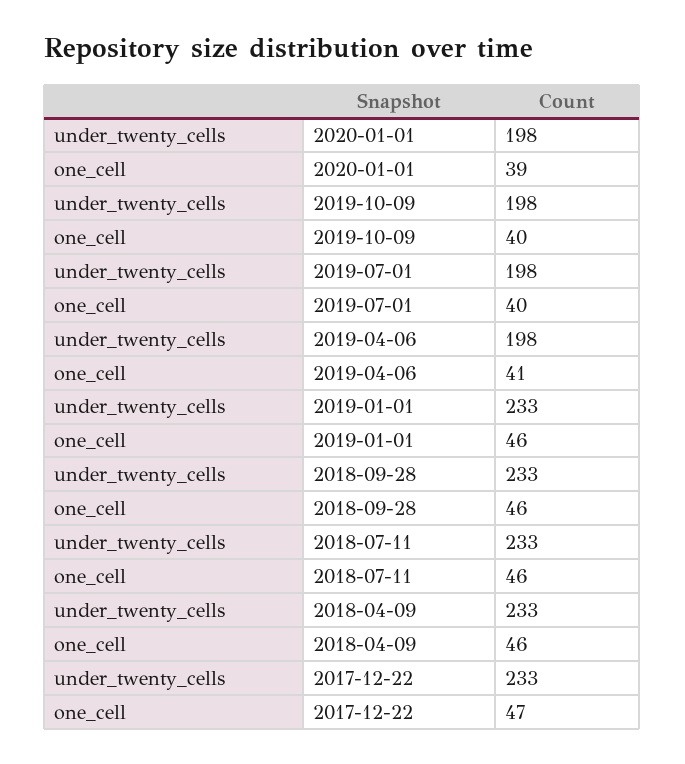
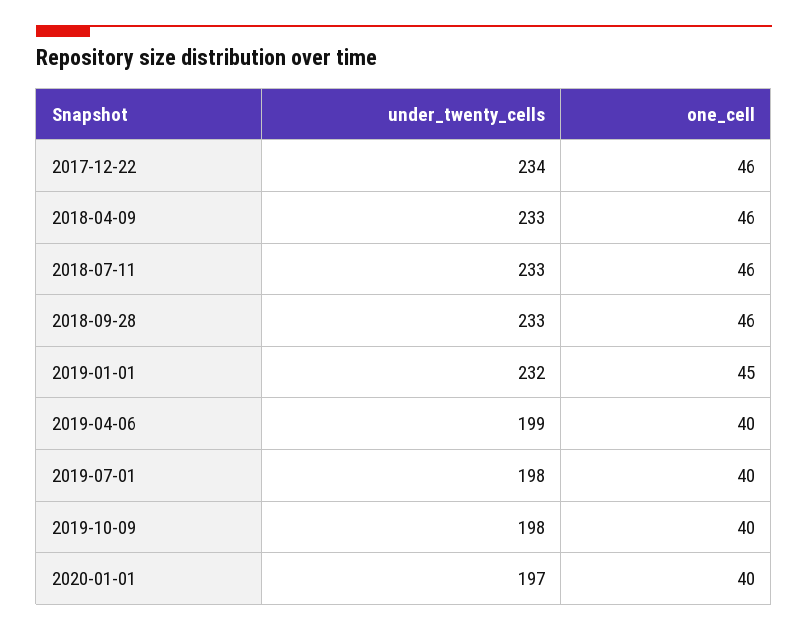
  {
    "under_twenty_cells": {
-     "2020-01-01": 198,
+     "2020-01-01": 197,
      "2019-10-09": 198,
      "2019-07-01": 198,
-     "2019-04-06": 198,
+     "2019-04-06": 199,
-     "2019-01-01": 233,
+     "2019-01-01": 232,
      "2018-09-28": 233,
      "2018-07-11": 233,
      "2018-04-09": 233,
-     "2017-12-22": 233
+     "2017-12-22": 234
    },
    "one_cell": {
-     "2020-01-01": 39,
+     "2020-01-01": 40,
      "2019-10-09": 40,
      "2019-07-01": 40,
-     "2019-04-06": 41,
+     "2019-04-06": 40,
-     "2019-01-01": 46,
+     "2019-01-01": 45,
      "2018-09-28": 46,
      "2018-07-11": 46,
      "2018-04-09": 46,
-     "2017-12-22": 47
+     "2017-12-22": 46
    }
  }

